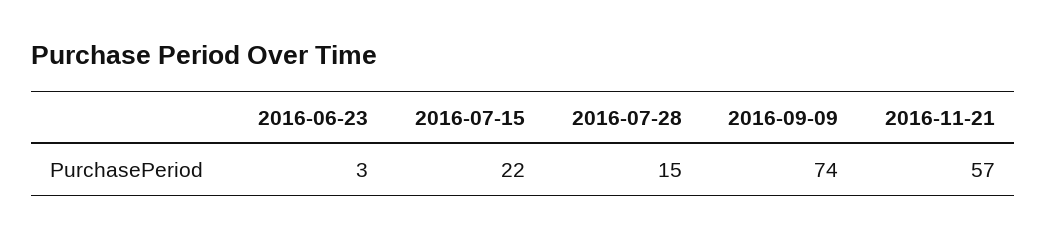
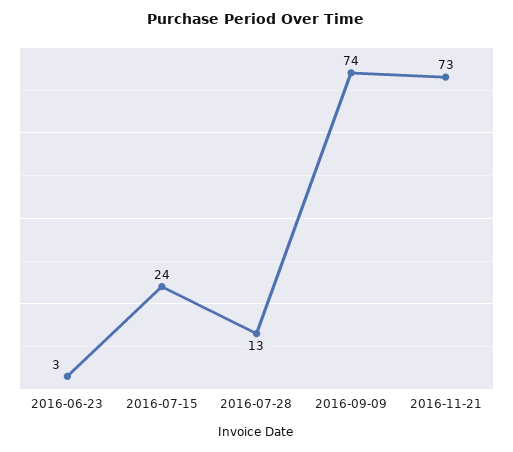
  {
    "2016-06-23": 3,
-   "2016-07-15": 22,
+   "2016-07-15": 24,
-   "2016-07-28": 15,
+   "2016-07-28": 13,
    "2016-09-09": 74,
-   "2016-11-21": 57
+   "2016-11-21": 73
  }

